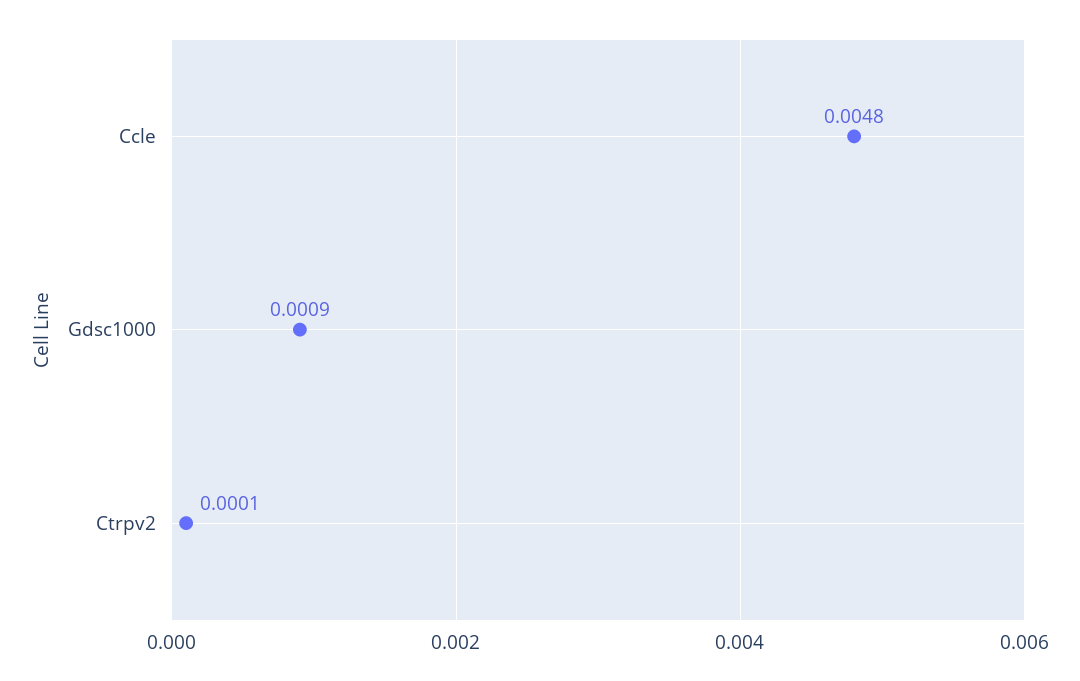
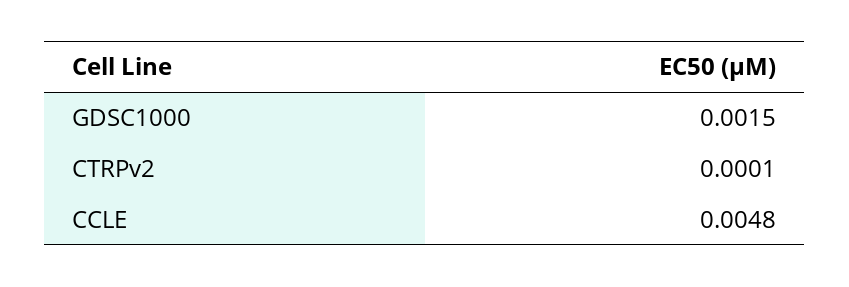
  {
    "Ccle": 0.0048,
-   "Gdsc1000": 0.0009,
+   "Gdsc1000": 0.0015,
    "Ctrpv2": 0.0001
  }

